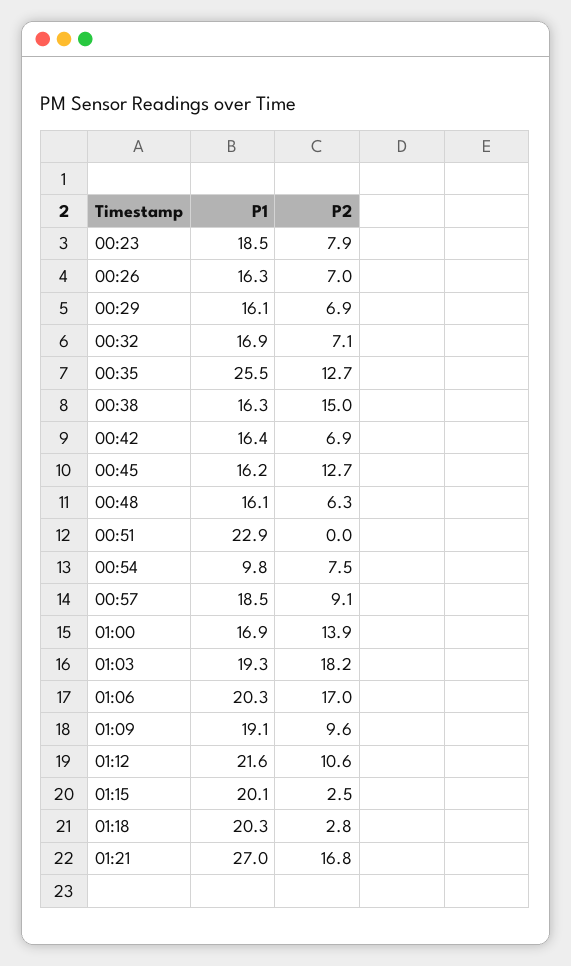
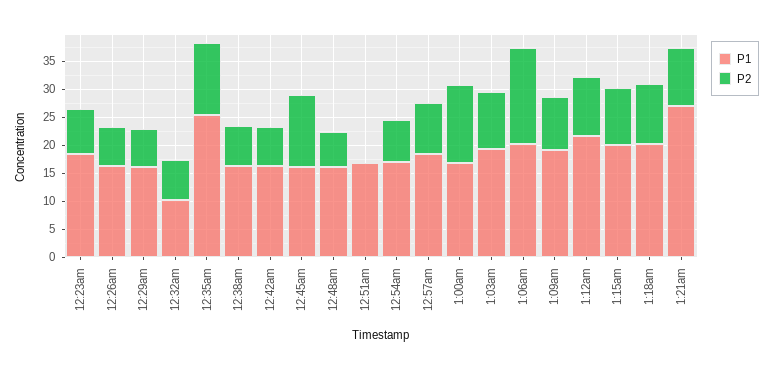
  {
    "P1": {
      "00:23": 18.5,
      "00:26": 16.3,
      "00:29": 16.1,
-     "00:32": 16.9,
+     "00:32": 10,
      "00:35": 25.5,
      "00:38": 16.3,
      "00:42": 16.4,
      "00:45": 16.2,
      "00:48": 16.1,
-     "00:51": 22.9,
+     "00:51": 17.5,
-     "00:54": 9.8,
+     "00:54": 17.5,
      "00:57": 18.5,
      "01:00": 16.9,
      "01:03": 19.3,
      "01:06": 20.3,
      "01:09": 19.1,
      "01:12": 21.6,
      "01:15": 20.1,
      "01:18": 20.3,
      "01:21": 27
    },
    "P2": {
      "00:23": 7.9,
      "00:26": 7,
      "00:29": 6.9,
      "00:32": 7.1,
      "00:35": 12.7,
-     "00:38": 15,
+     "00:38": 7.5,
      "00:42": 6.9,
      "00:45": 12.7,
      "00:48": 6.3,
      "00:51": 0,
      "00:54": 7.5,
      "00:57": 9.1,
      "01:00": 13.9,
-     "01:03": 18.2,
+     "01:03": 10,
      "01:06": 17,
      "01:09": 9.6,
      "01:12": 10.6,
-     "01:15": 2.5,
+     "01:15": 10,
-     "01:18": 2.8,
+     "01:18": 10,
-     "01:21": 16.8
+     "01:21": 10
    }
  }

